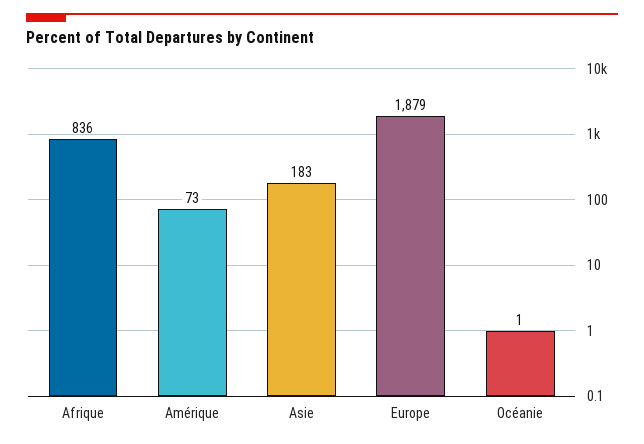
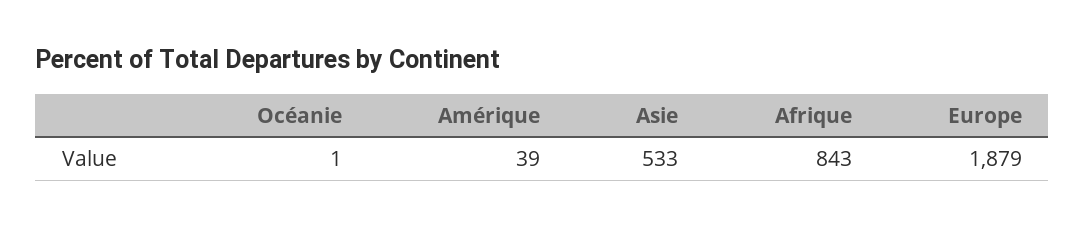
  {
-   "Afrique": 836,
+   "Afrique": 843,
-   "Amérique": 73,
+   "Amérique": 39,
-   "Asie": 183,
+   "Asie": 533,
    "Europe": 1879,
    "Océanie": 1
  }

